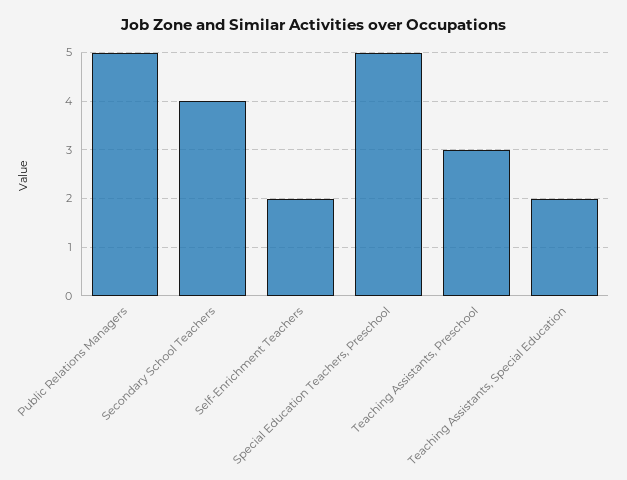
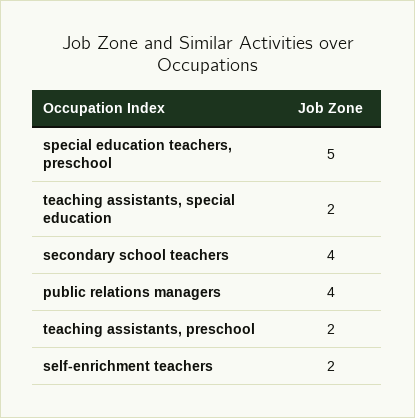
  {
-   "Public Relations Managers": 5,
+   "Public Relations Managers": 4,
    "Secondary School Teachers": 4,
    "Self-Enrichment Teachers": 2,
    "Special Education Teachers, Preschool": 5,
-   "Teaching Assistants, Preschool": 3,
+   "Teaching Assistants, Preschool": 2,
    "Teaching Assistants, Special Education": 2
  }

